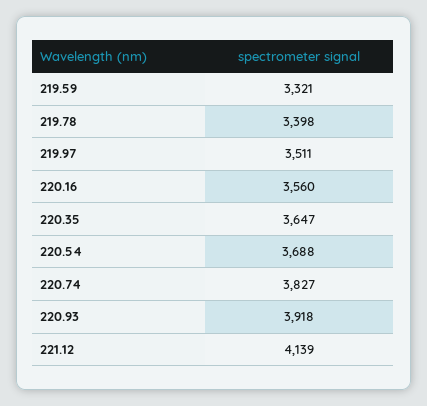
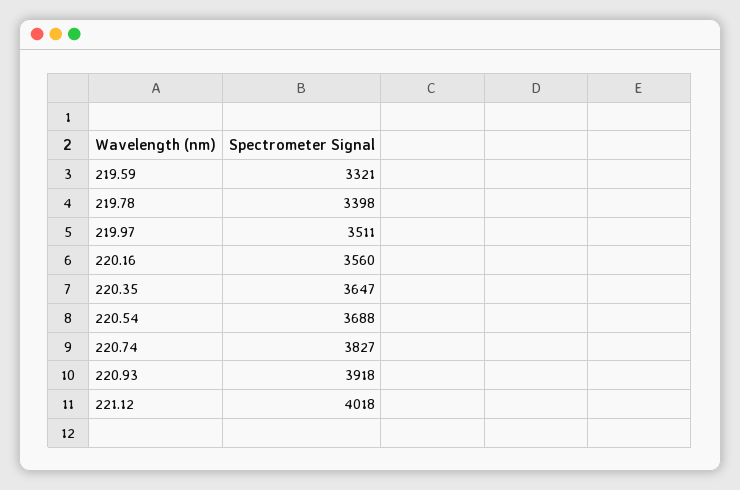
  {
    "219.59": 3321,
    "219.78": 3398,
    "219.97": 3511,
    "220.16": 3560,
    "220.35": 3647,
    "220.54": 3688,
    "220.74": 3827,
    "220.93": 3918,
-   "221.12": 4139
+   "221.12": 4018
  }

